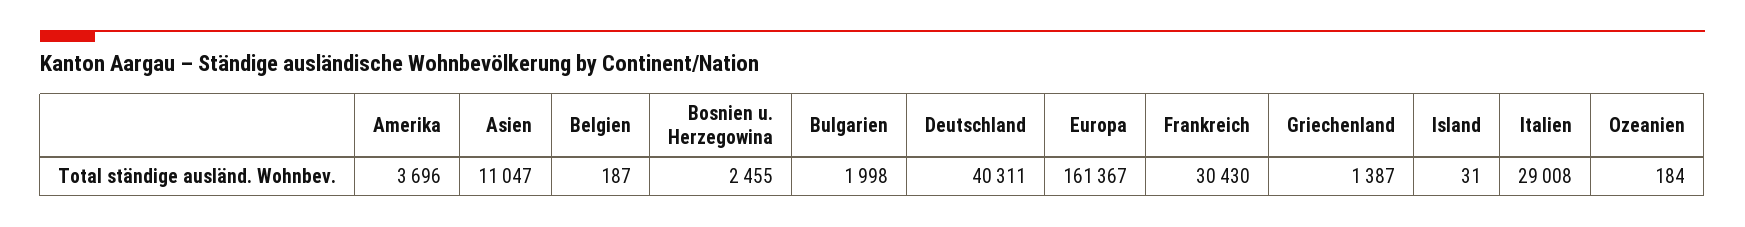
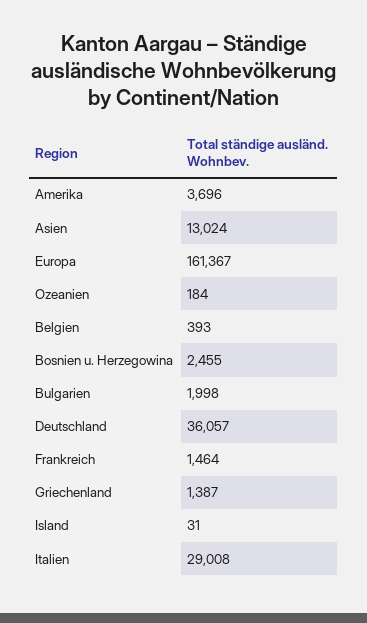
  {
    "Amerika": 3696,
-   "Asien": 11047,
+   "Asien": 13024,
-   "Belgien": 187,
+   "Belgien": 393,
    "Bosnien u. Herzegowina": 2455,
    "Bulgarien": 1998,
-   "Deutschland": 40311,
+   "Deutschland": 36057,
    "Europa": 161367,
-   "Frankreich": 30430,
+   "Frankreich": 1464,
    "Griechenland": 1387,
    "Island": 31,
    "Italien": 29008,
    "Ozeanien": 184
  }

